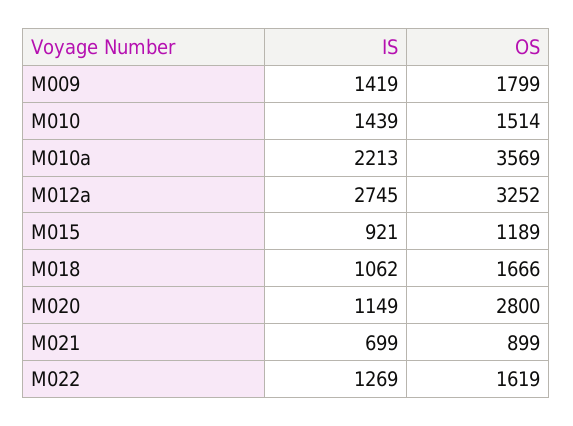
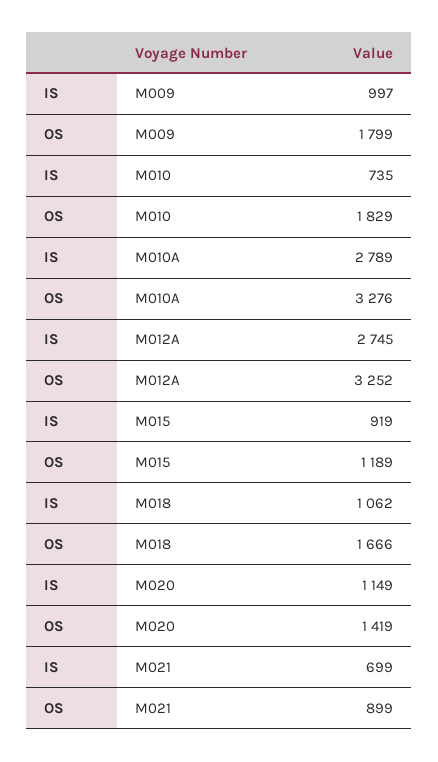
  {
    "IS": {
-     "M009": 1419,
+     "M009": 997,
-     "M010": 1439,
+     "M010": 735,
-     "M010a": 2213,
+     "M010a": 2789,
      "M012a": 2745,
-     "M015": 921,
+     "M015": 919,
      "M018": 1062,
      "M020": 1149,
-     "M021": 699,
+     "M021": 699
-     "M022": 1269
    },
    "OS": {
      "M009": 1799,
-     "M010": 1514,
+     "M010": 1829,
-     "M010a": 3569,
+     "M010a": 3276,
      "M012a": 3252,
      "M015": 1189,
      "M018": 1666,
-     "M020": 2800,
+     "M020": 1419,
-     "M021": 899,
+     "M021": 899
-     "M022": 1619
    }
  }

